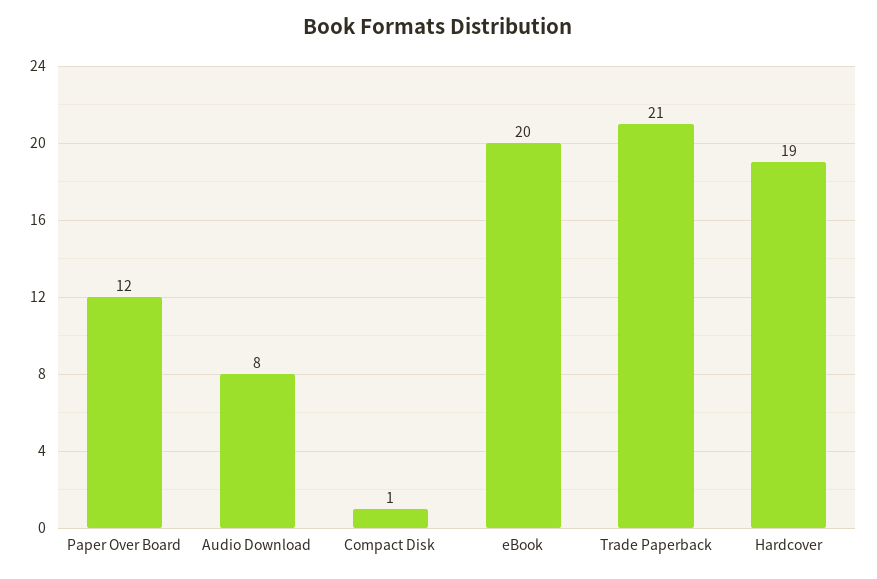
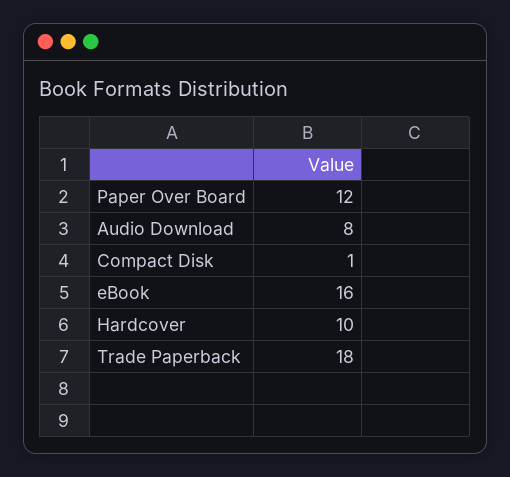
  {
    "Paper Over Board": 12,
    "Audio Download": 8,
    "Compact Disk": 1,
-   "eBook": 20,
+   "eBook": 16,
-   "Trade Paperback": 21,
+   "Trade Paperback": 18,
-   "Hardcover": 19
+   "Hardcover": 10
  }

